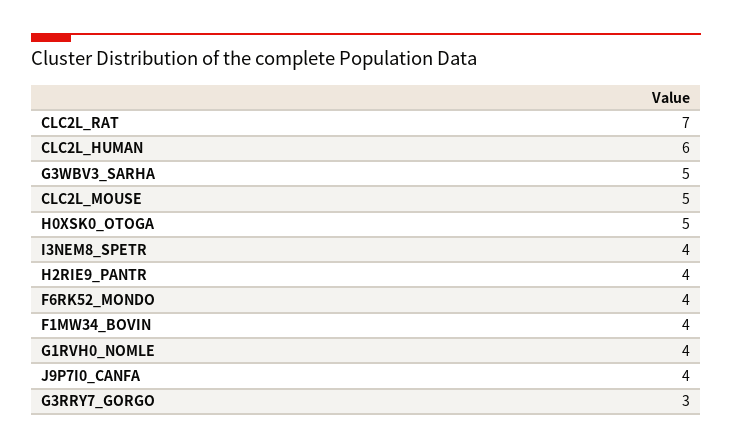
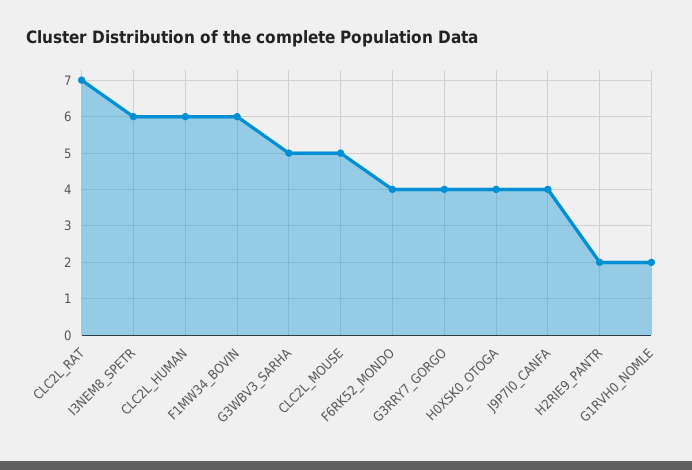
  {
    "CLC2L_RAT": 7,
    "CLC2L_HUMAN": 6,
    "G3WBV3_SARHA": 5,
    "CLC2L_MOUSE": 5,
-   "H0XSK0_OTOGA": 5,
+   "H0XSK0_OTOGA": 4,
-   "I3NEM8_SPETR": 4,
+   "I3NEM8_SPETR": 6,
-   "H2RIE9_PANTR": 4,
+   "H2RIE9_PANTR": 2,
    "F6RK52_MONDO": 4,
-   "F1MW34_BOVIN": 4,
+   "F1MW34_BOVIN": 6,
-   "G1RVH0_NOMLE": 4,
+   "G1RVH0_NOMLE": 2,
    "J9P7I0_CANFA": 4,
-   "G3RRY7_GORGO": 3
+   "G3RRY7_GORGO": 4
  }

